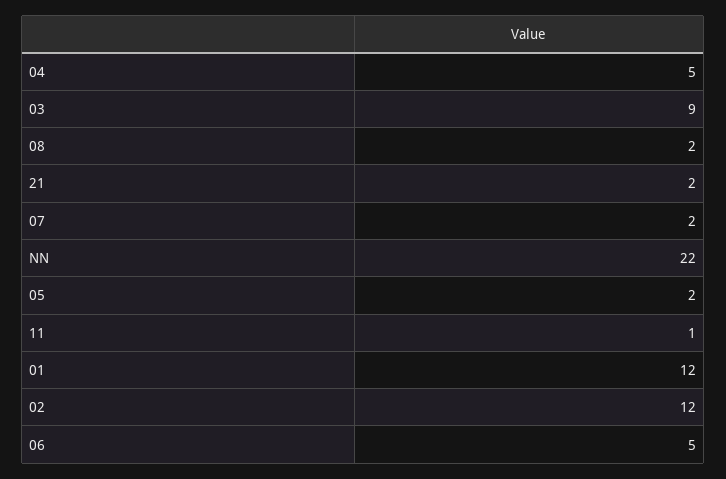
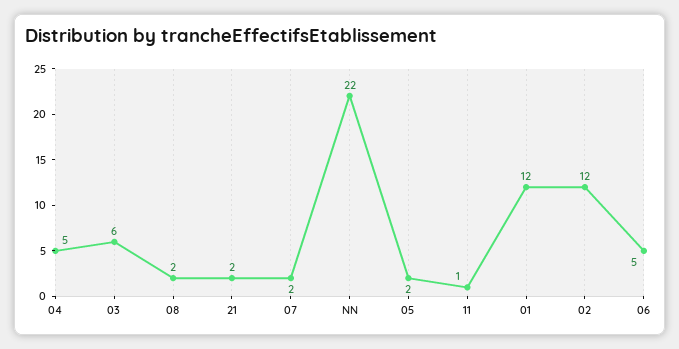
  {
    "04": 5,
-   "03": 9,
+   "03": 6,
    "08": 2,
    "21": 2,
    "07": 2,
    "NN": 22,
    "05": 2,
    "11": 1,
    "01": 12,
    "02": 12,
    "06": 5
  }

